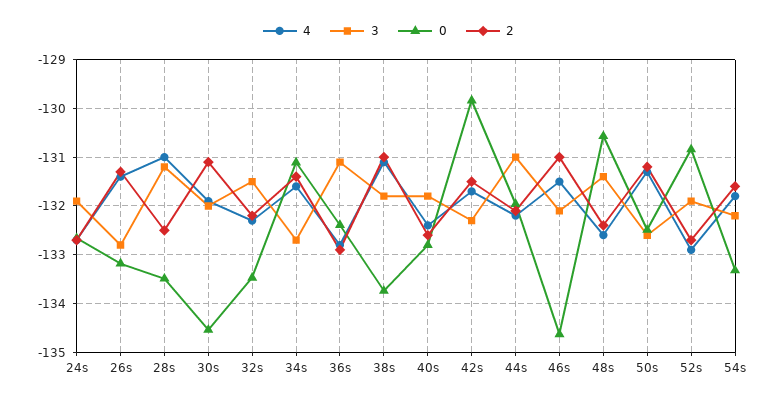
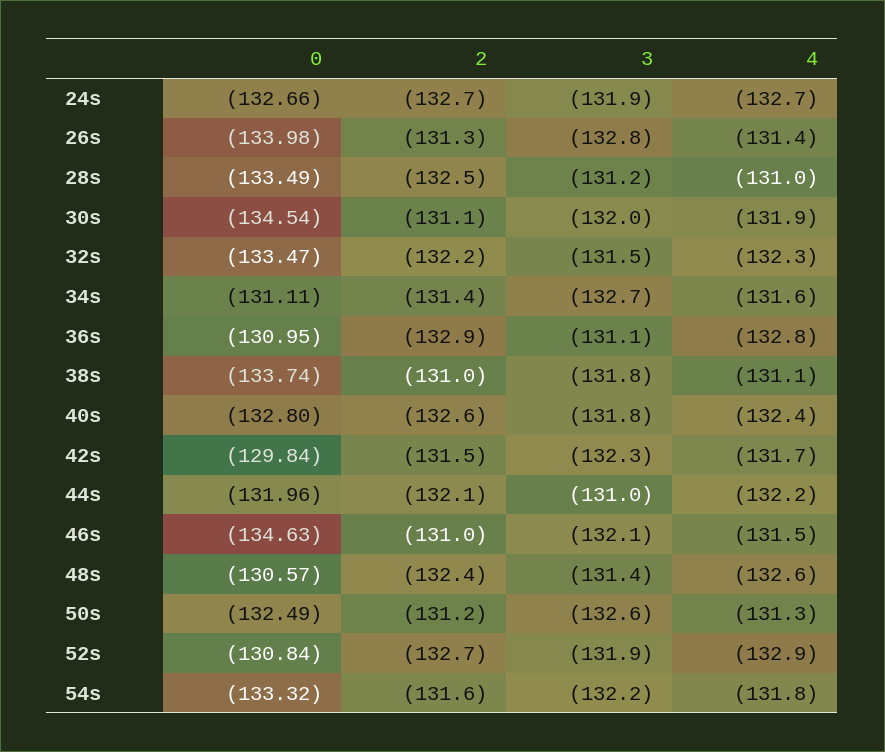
  {
    "4": {
      "24s": -132.7,
      "26s": -131.4,
      "28s": -131,
      "30s": -131.9,
      "32s": -132.3,
      "34s": -131.6,
      "36s": -132.8,
      "38s": -131.1,
      "40s": -132.4,
      "42s": -131.7,
      "44s": -132.2,
      "46s": -131.5,
      "48s": -132.6,
      "50s": -131.3,
      "52s": -132.9,
      "54s": -131.8
    },
    "3": {
      "24s": -131.9,
      "26s": -132.8,
      "28s": -131.2,
      "30s": -132,
      "32s": -131.5,
      "34s": -132.7,
      "36s": -131.1,
      "38s": -131.8,
      "40s": -131.8,
      "42s": -132.3,
      "44s": -131,
      "46s": -132.1,
      "48s": -131.4,
      "50s": -132.6,
      "52s": -131.9,
      "54s": -132.2
    },
    "0": {
      "24s": -132.66,
-     "26s": -133.2,
+     "26s": -133.98,
      "28s": -133.49,
      "30s": -134.54,
      "32s": -133.47,
      "34s": -131.11,
-     "36s": -132.4,
+     "36s": -130.95,
      "38s": -133.74,
      "40s": -132.8,
      "42s": -129.84,
      "44s": -131.96,
      "46s": -134.63,
      "48s": -130.57,
      "50s": -132.49,
      "52s": -130.84,
      "54s": -133.32
    },
    "2": {
      "24s": -132.7,
      "26s": -131.3,
      "28s": -132.5,
      "30s": -131.1,
      "32s": -132.2,
      "34s": -131.4,
      "36s": -132.9,
      "38s": -131,
      "40s": -132.6,
      "42s": -131.5,
      "44s": -132.1,
      "46s": -131,
      "48s": -132.4,
      "50s": -131.2,
      "52s": -132.7,
      "54s": -131.6
    }
  }

